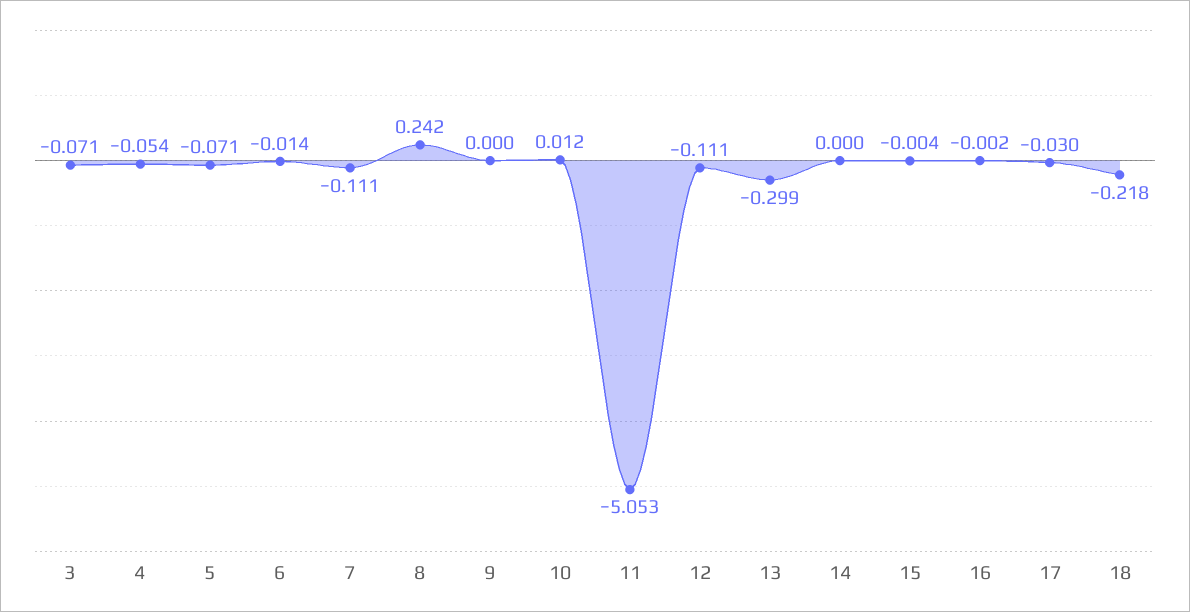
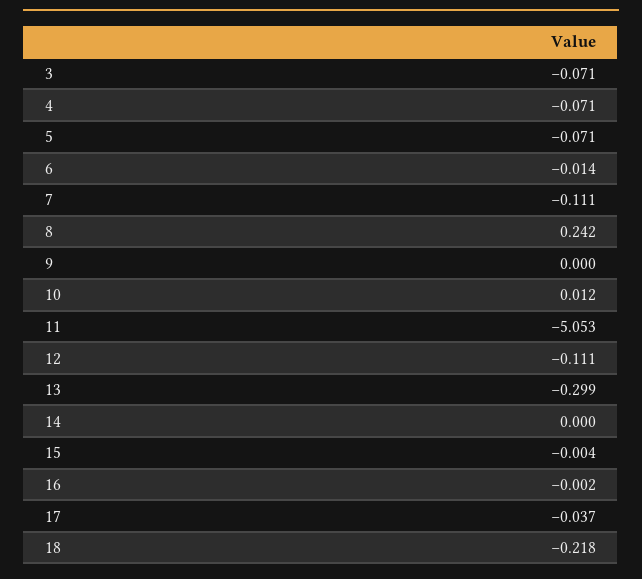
  {
    "3": -0.071,
-   "4": -0.054,
+   "4": -0.071,
    "5": -0.071,
    "6": -0.014,
    "7": -0.111,
    "8": 0.242,
    "9": 0,
    "10": 0.012,
    "11": -5.053,
    "12": -0.111,
    "13": -0.299,
    "14": 0,
    "15": -0.004,
    "16": -0.002,
-   "17": -0.03,
+   "17": -0.037,
    "18": -0.218
  }

